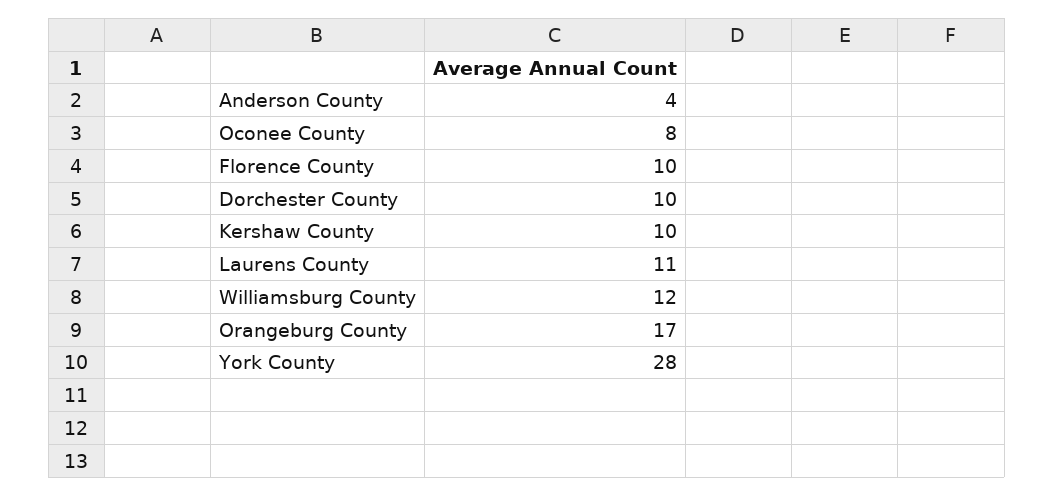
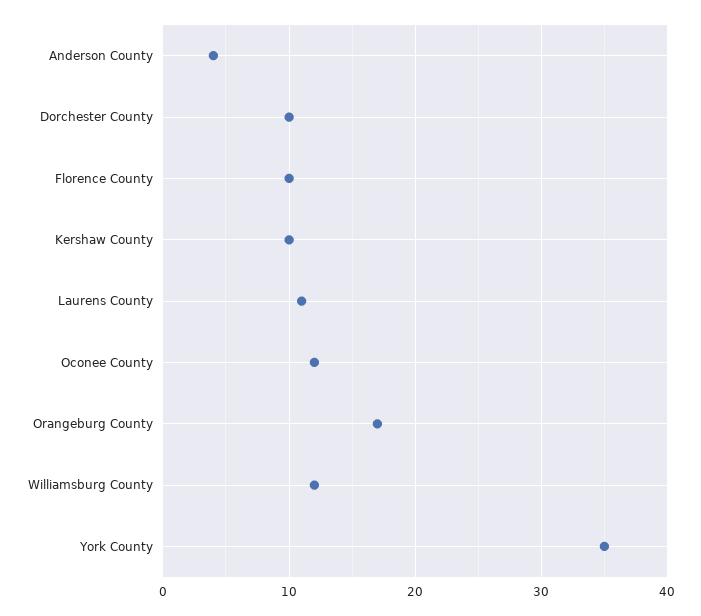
  {
    "Anderson County": 4,
-   "Oconee County": 8,
+   "Oconee County": 12,
    "Florence County": 10,
    "Dorchester County": 10,
    "Kershaw County": 10,
    "Laurens County": 11,
    "Williamsburg County": 12,
    "Orangeburg County": 17,
-   "York County": 28
+   "York County": 35
  }

